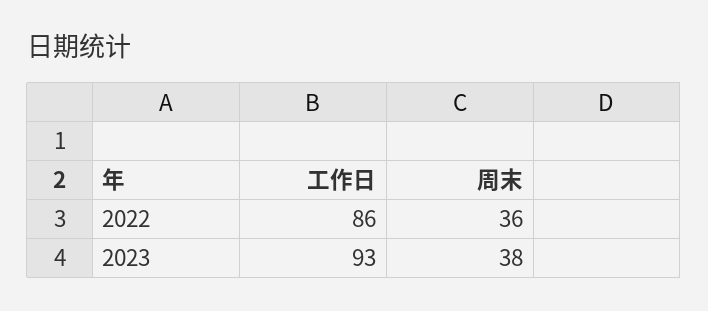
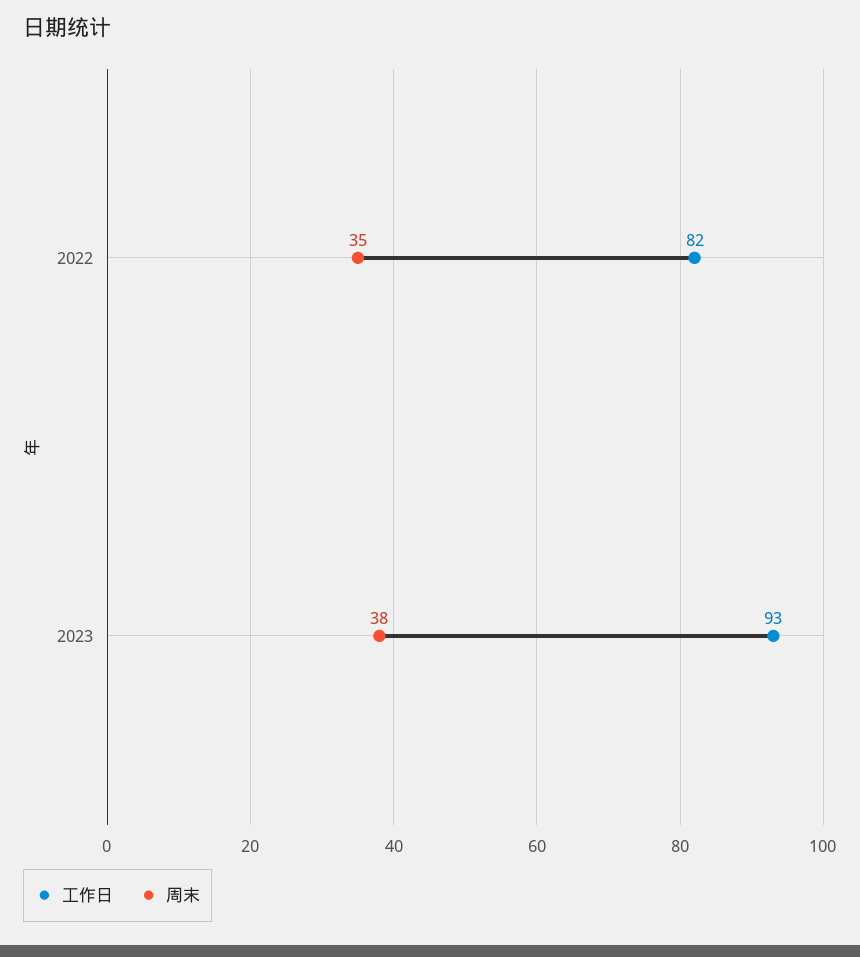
  {
    "工作日": {
-     "2022": 86,
+     "2022": 82,
      "2023": 93
    },
    "周末": {
-     "2022": 36,
+     "2022": 35,
      "2023": 38
    }
  }

